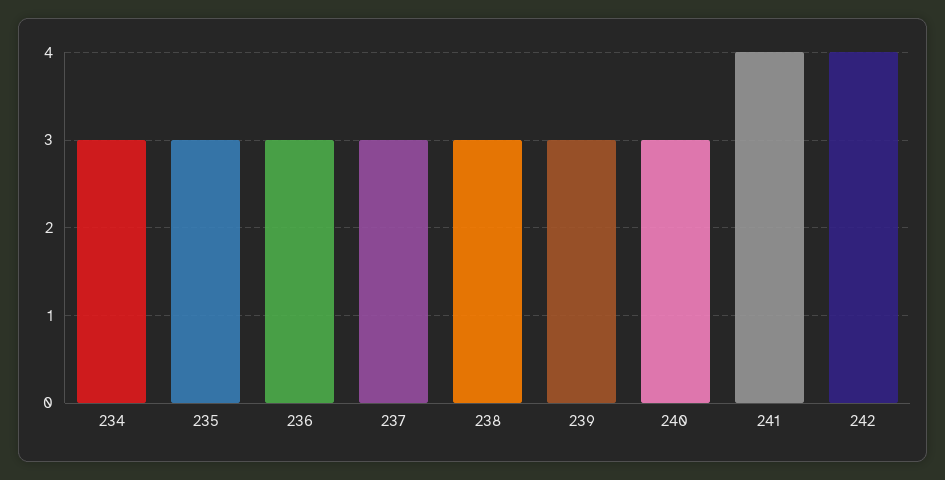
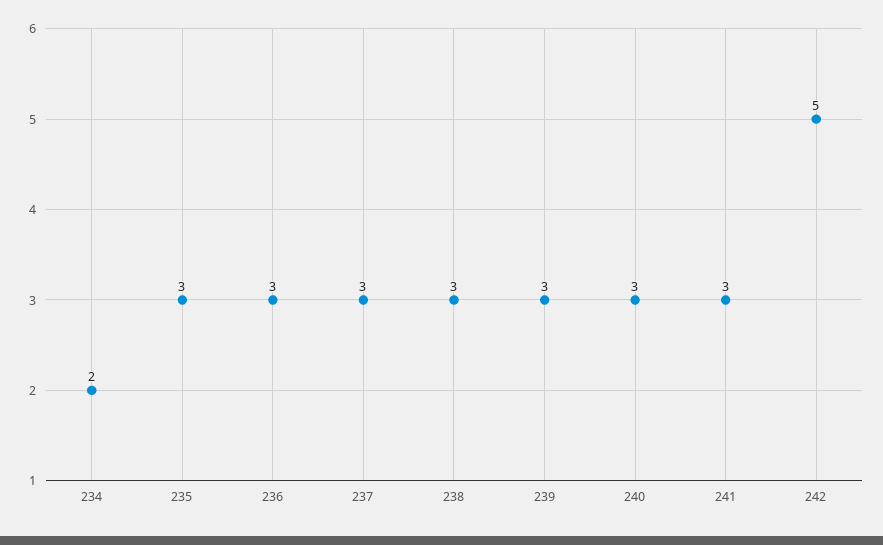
  {
-   "234": 3,
+   "234": 2,
    "235": 3,
    "236": 3,
    "237": 3,
    "238": 3,
    "239": 3,
    "240": 3,
-   "241": 4,
+   "241": 3,
-   "242": 4
+   "242": 5
  }

